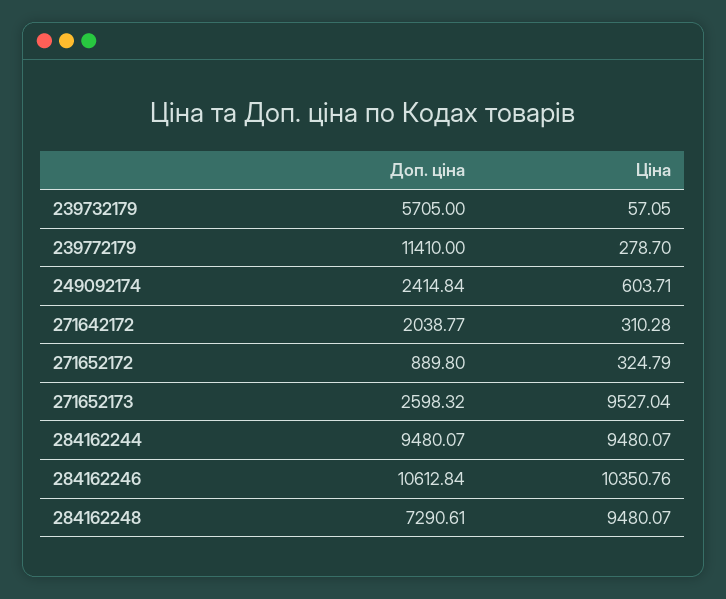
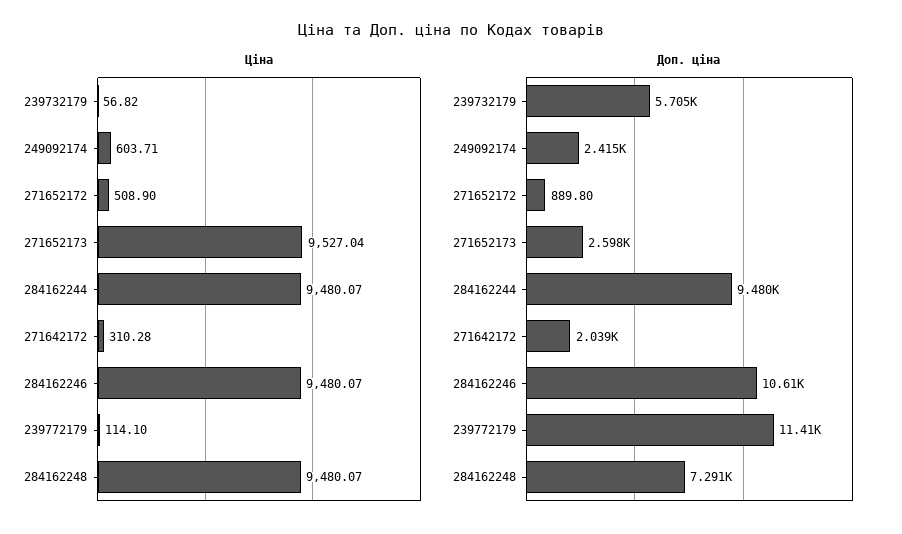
  {
    "Доп. ціна": {
      "239732179": 5705,
      "239772179": 11410,
      "249092174": 2414.84,
      "271642172": 2038.77,
      "271652172": 889.8,
      "271652173": 2598.32,
      "284162244": 9480.07,
      "284162246": 10612.84,
      "284162248": 7290.61
    },
    "Ціна": {
-     "239732179": 57.05,
+     "239732179": 56.82,
-     "239772179": 278.7,
+     "239772179": 114.1,
      "249092174": 603.71,
      "271642172": 310.28,
-     "271652172": 324.79,
+     "271652172": 508.9,
      "271652173": 9527.04,
      "284162244": 9480.07,
-     "284162246": 10350.76,
+     "284162246": 9480.07,
      "284162248": 9480.07
    }
  }

